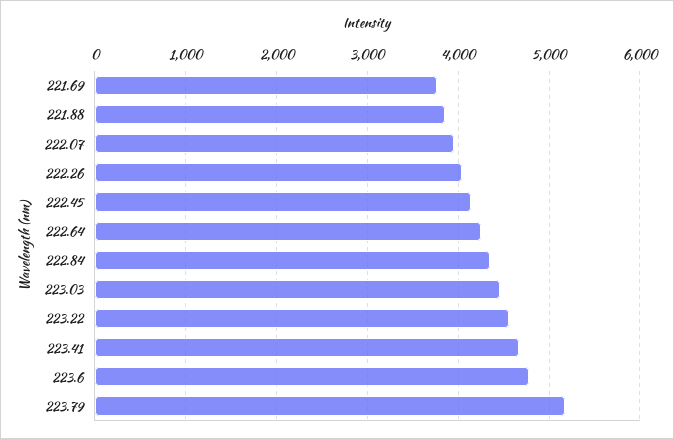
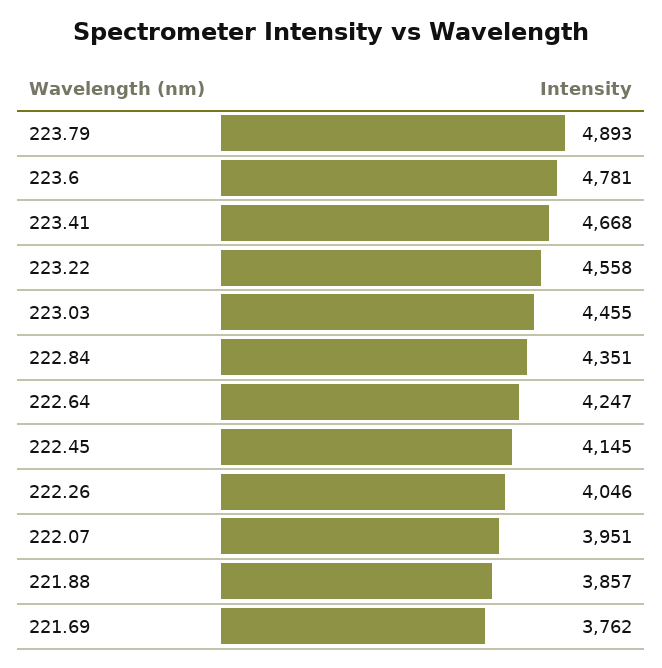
  {
    "221.69": 3762,
    "221.88": 3857,
    "222.07": 3951,
    "222.26": 4046,
    "222.45": 4145,
    "222.64": 4247,
    "222.84": 4351,
    "223.03": 4455,
    "223.22": 4558,
    "223.41": 4668,
    "223.6": 4781,
-   "223.79": 5200
+   "223.79": 4893
  }

